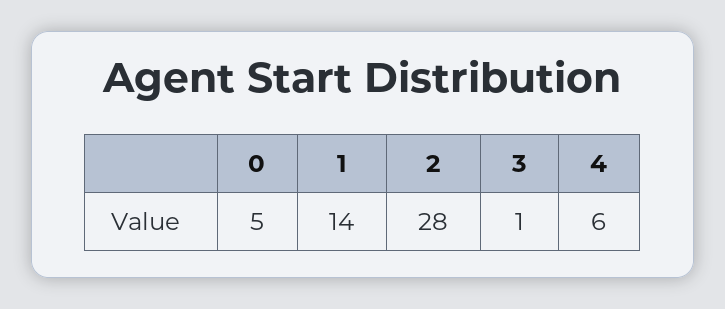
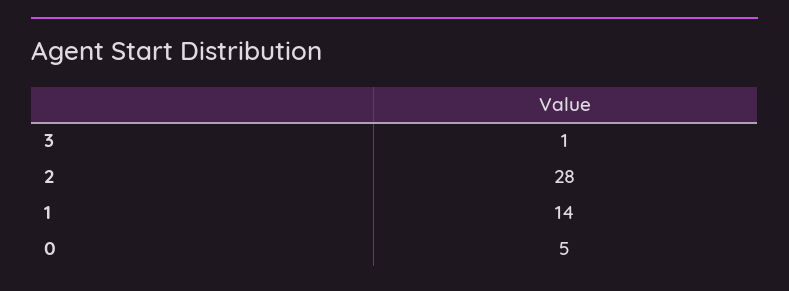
  {
    "0": 5,
    "1": 14,
    "2": 28,
-   "3": 1,
+   "3": 1
-   "4": 6
  }

